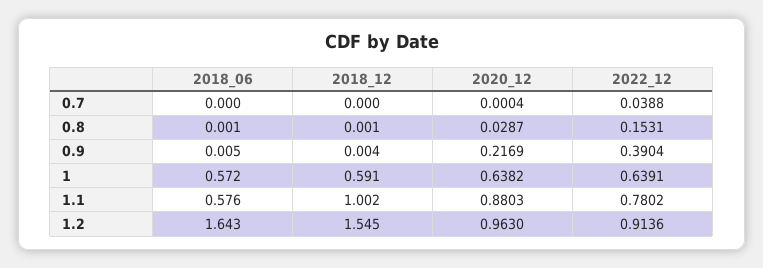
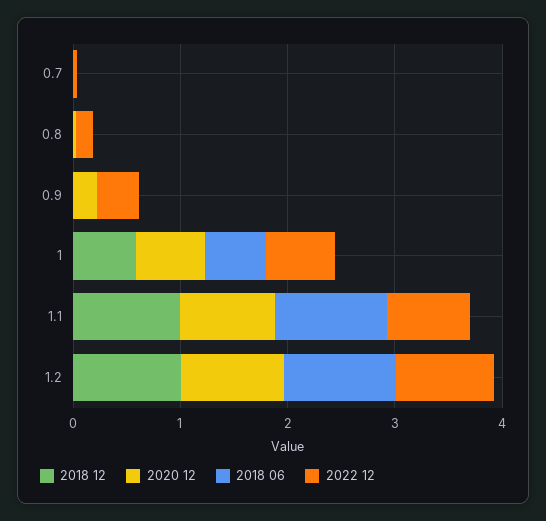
  {
    "2018_06": {
      "0.7": 0,
      "0.8": 0.001,
      "0.9": 0.005,
      "1": 0.572,
-     "1.1": 0.576,
+     "1.1": 1,
-     "1.2": 1.643
+     "1.2": 1
    },
    "2018_12": {
      "0.7": 0,
      "0.8": 0.001,
      "0.9": 0.004,
      "1": 0.591,
      "1.1": 1.002,
-     "1.2": 1.545
+     "1.2": 1
    },
    "2020_12": {
      "0.7": 0.0004,
      "0.8": 0.0287,
      "0.9": 0.2169,
      "1": 0.6382,
      "1.1": 0.8803,
      "1.2": 0.963
    },
    "2022_12": {
      "0.7": 0.0388,
      "0.8": 0.1531,
      "0.9": 0.3904,
      "1": 0.6391,
      "1.1": 0.7802,
      "1.2": 0.9136
    }
  }

